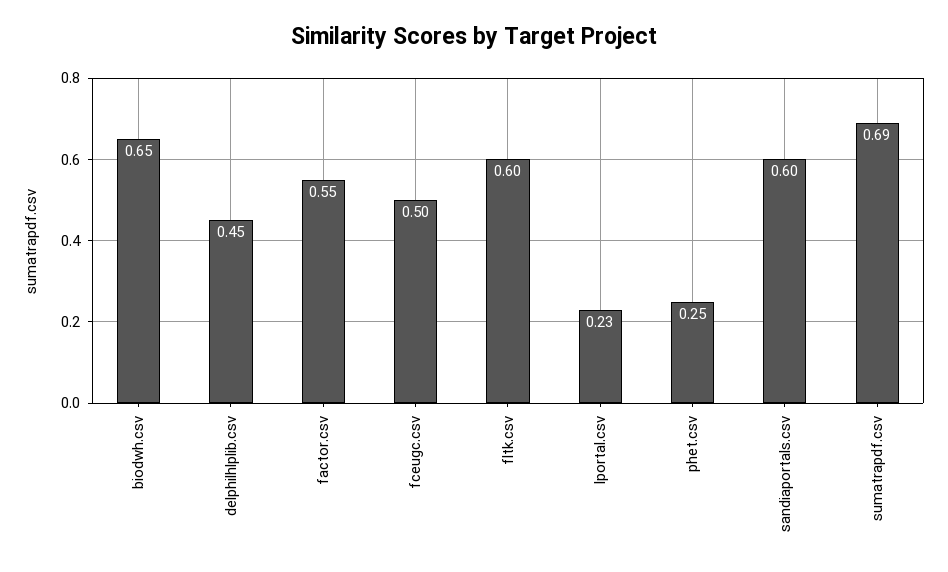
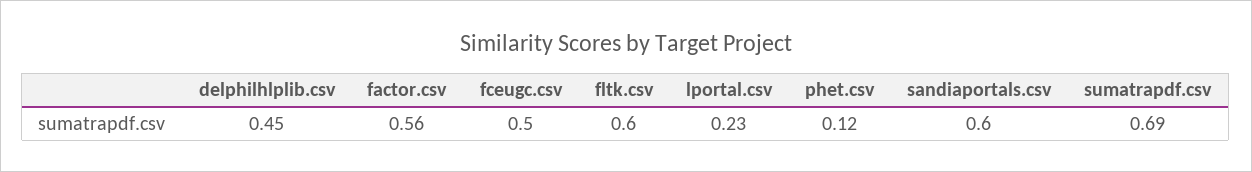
  {
-   "biodwh.csv": 0.65,
    "delphilhlplib.csv": 0.45,
-   "factor.csv": 0.55,
+   "factor.csv": 0.56,
    "fceugc.csv": 0.5,
    "fltk.csv": 0.6,
    "lportal.csv": 0.23,
-   "phet.csv": 0.25,
+   "phet.csv": 0.12,
    "sandiaportals.csv": 0.6,
    "sumatrapdf.csv": 0.69
  }

